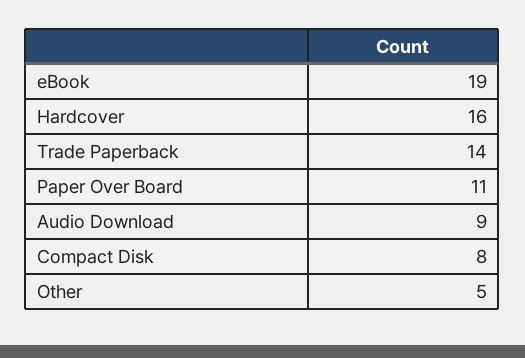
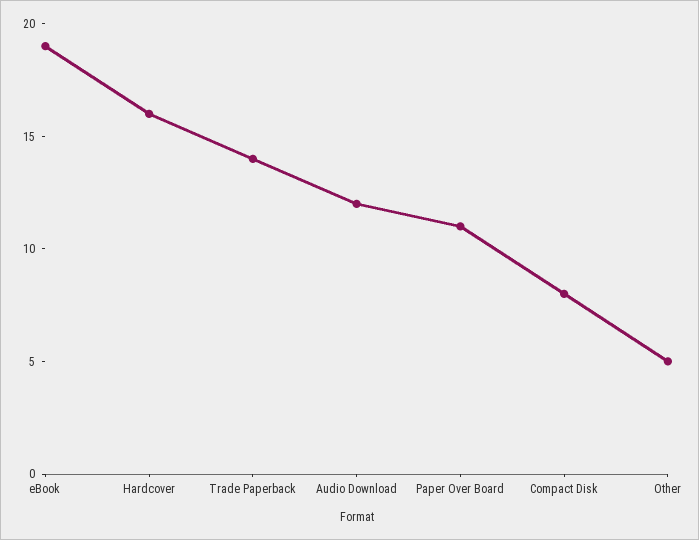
  {
    "eBook": 19,
    "Hardcover": 16,
    "Trade Paperback": 14,
    "Paper Over Board": 11,
-   "Audio Download": 9,
+   "Audio Download": 12,
    "Compact Disk": 8,
    "Other": 5
  }

